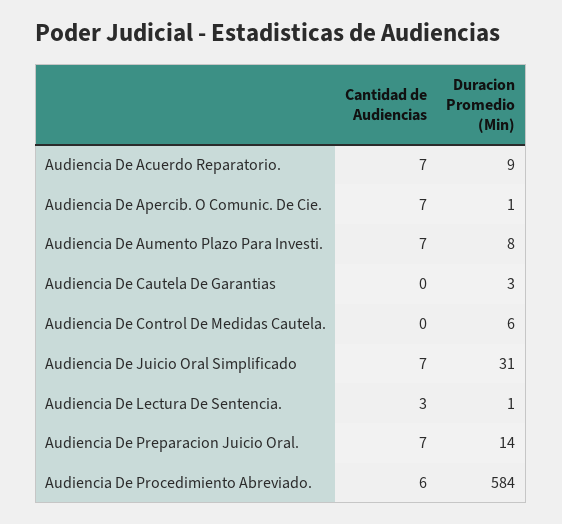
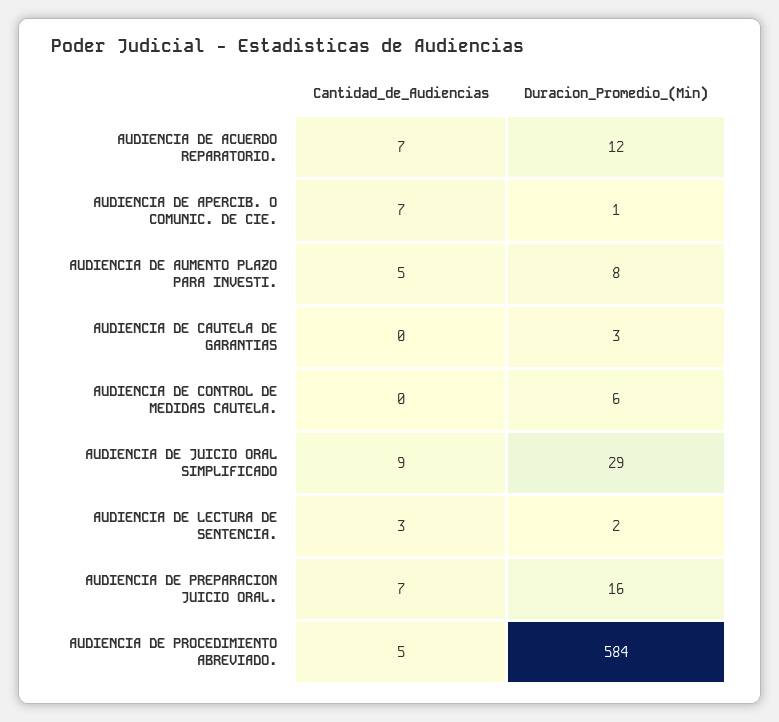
  {
    "Cantidad de Audiencias": {
      "Audiencia De Acuerdo Reparatorio.": 7,
      "Audiencia De Apercib. O Comunic. De Cie.": 7,
-     "Audiencia De Aumento Plazo Para Investi.": 7,
+     "Audiencia De Aumento Plazo Para Investi.": 5,
      "Audiencia De Cautela De Garantias": 0,
      "Audiencia De Control De Medidas Cautela.": 0,
-     "Audiencia De Juicio Oral Simplificado": 7,
+     "Audiencia De Juicio Oral Simplificado": 9,
      "Audiencia De Lectura De Sentencia.": 3,
      "Audiencia De Preparacion Juicio Oral.": 7,
-     "Audiencia De Procedimiento Abreviado.": 6
+     "Audiencia De Procedimiento Abreviado.": 5
    },
    "Duracion Promedio (Min)": {
-     "Audiencia De Acuerdo Reparatorio.": 9,
+     "Audiencia De Acuerdo Reparatorio.": 12,
      "Audiencia De Apercib. O Comunic. De Cie.": 1,
      "Audiencia De Aumento Plazo Para Investi.": 8,
      "Audiencia De Cautela De Garantias": 3,
      "Audiencia De Control De Medidas Cautela.": 6,
-     "Audiencia De Juicio Oral Simplificado": 31,
+     "Audiencia De Juicio Oral Simplificado": 29,
-     "Audiencia De Lectura De Sentencia.": 1,
+     "Audiencia De Lectura De Sentencia.": 2,
-     "Audiencia De Preparacion Juicio Oral.": 14,
+     "Audiencia De Preparacion Juicio Oral.": 16,
      "Audiencia De Procedimiento Abreviado.": 584
    }
  }

